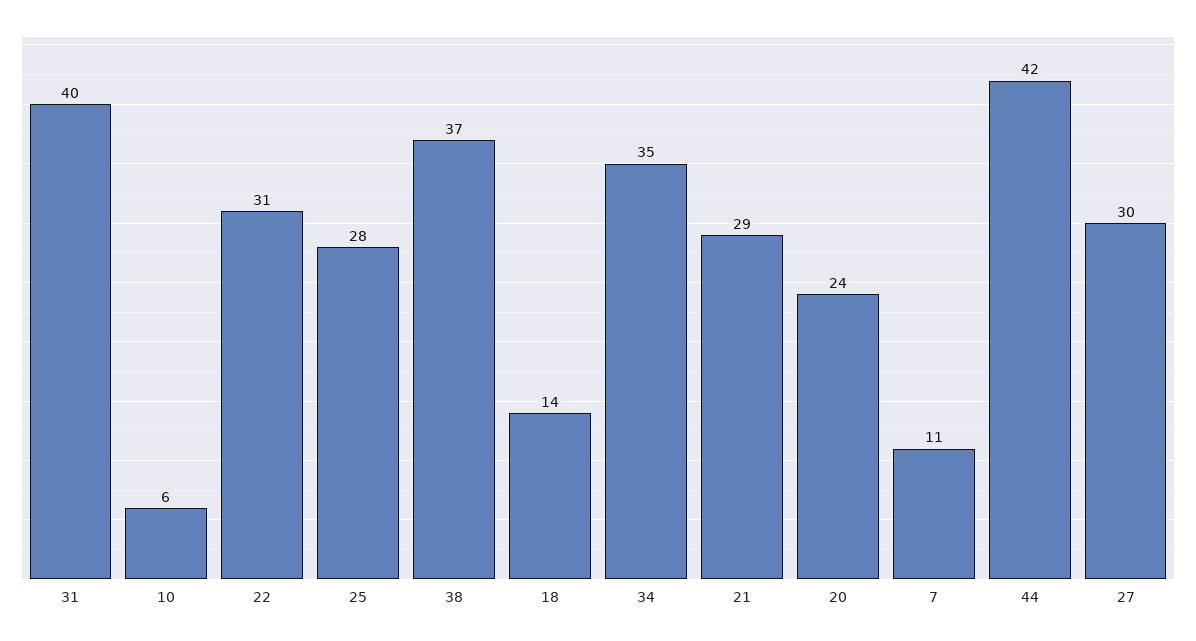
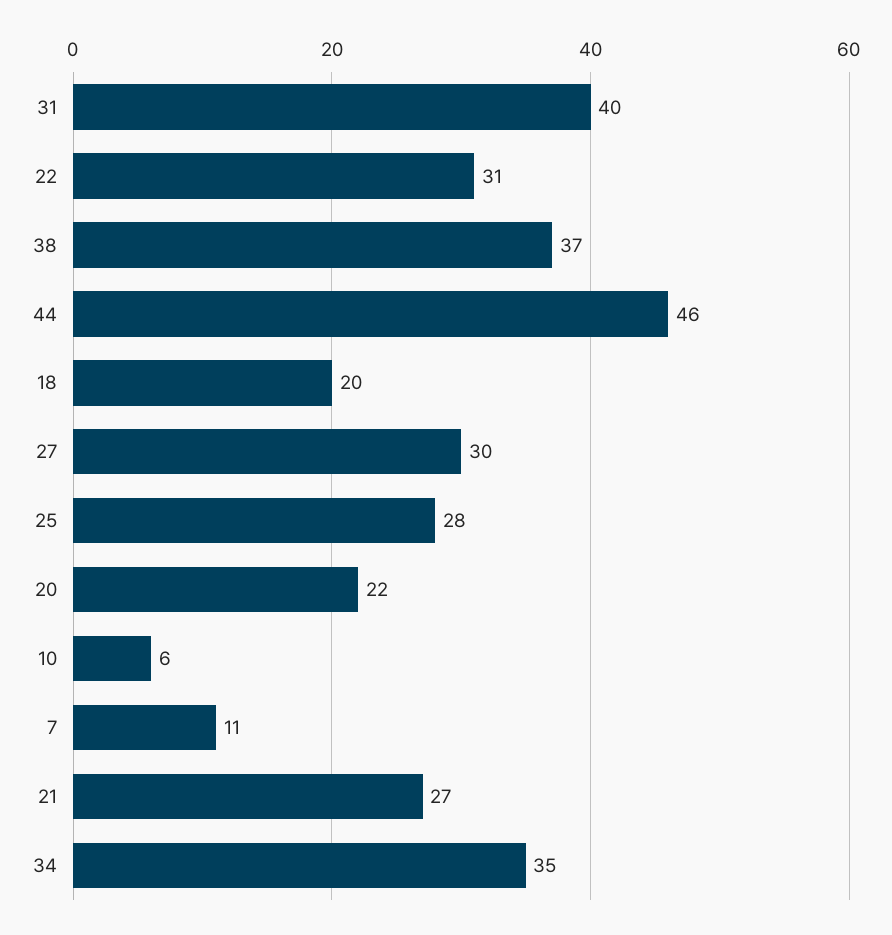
  {
    "31": 40,
    "10": 6,
    "22": 31,
    "25": 28,
    "38": 37,
-   "18": 14,
+   "18": 20,
    "34": 35,
-   "21": 29,
+   "21": 27,
-   "20": 24,
+   "20": 22,
    "7": 11,
-   "44": 42,
+   "44": 46,
    "27": 30
  }

